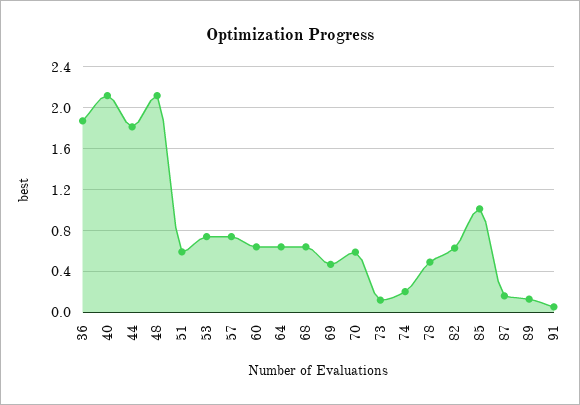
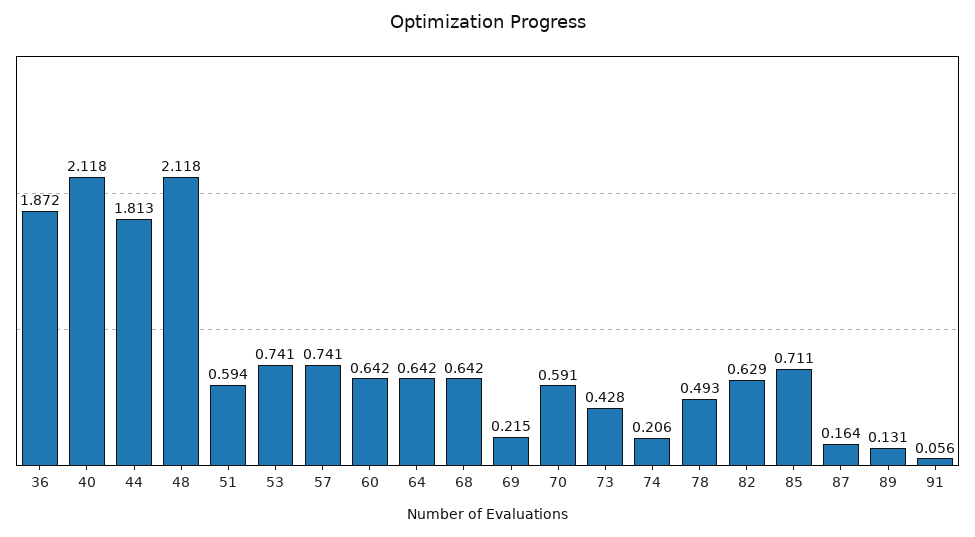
  {
    "36": 1.872,
    "40": 2.118,
    "44": 1.813,
    "48": 2.118,
    "51": 0.594,
    "53": 0.741,
    "57": 0.741,
    "60": 0.642,
    "64": 0.642,
    "68": 0.642,
-   "69": 0.5,
+   "69": 0.215,
    "70": 0.591,
-   "73": 0.1,
+   "73": 0.428,
    "74": 0.206,
    "78": 0.493,
    "82": 0.629,
-   "85": 1,
+   "85": 0.711,
    "87": 0.164,
    "89": 0.131,
    "91": 0.056
  }

